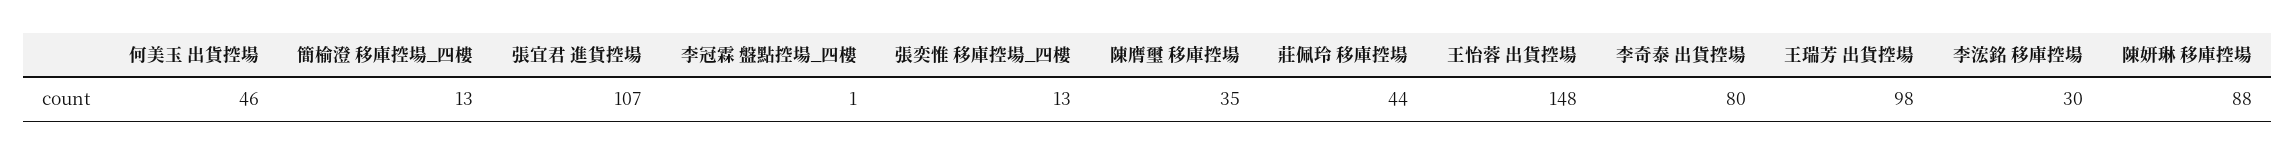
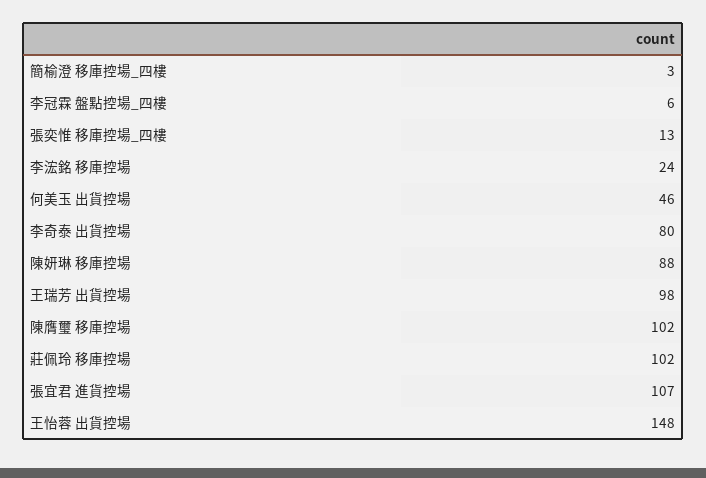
  {
    "何美玉 出貨控場": 46,
-   "簡榆澄 移庫控場_四樓": 13,
+   "簡榆澄 移庫控場_四樓": 3,
    "張宜君 進貨控場": 107,
-   "李冠霖 盤點控場_四樓": 1,
+   "李冠霖 盤點控場_四樓": 6,
    "張奕惟 移庫控場_四樓": 13,
-   "陳膺璽 移庫控場": 35,
+   "陳膺璽 移庫控場": 102,
-   "莊佩玲 移庫控場": 44,
+   "莊佩玲 移庫控場": 102,
    "王怡蓉 出貨控場": 148,
    "李奇泰 出貨控場": 80,
    "王瑞芳 出貨控場": 98,
-   "李浤銘 移庫控場": 30,
+   "李浤銘 移庫控場": 24,
    "陳妍琳 移庫控場": 88
  }

